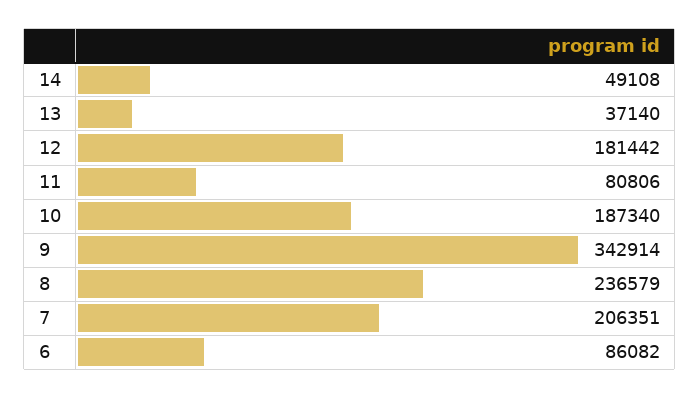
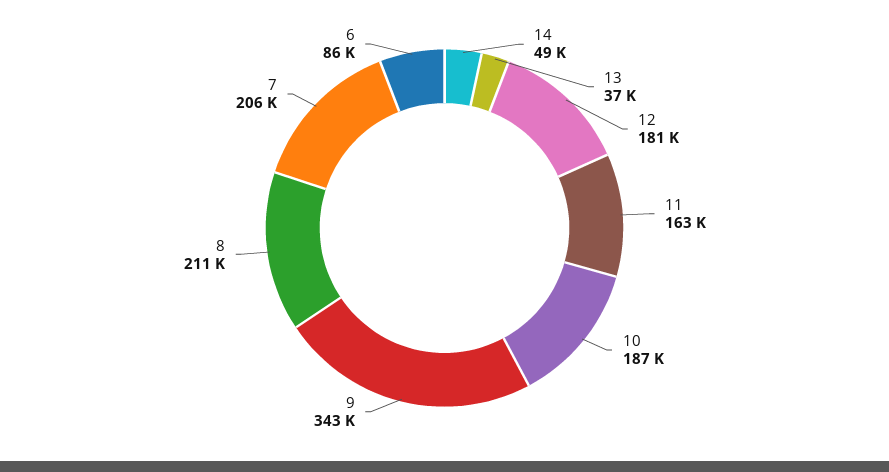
  {
    "14": 49108,
    "13": 37140,
    "12": 181442,
-   "11": 80806,
+   "11": 163000,
    "10": 187340,
    "9": 342914,
-   "8": 236579,
+   "8": 211000,
    "7": 206351,
    "6": 86082
  }

